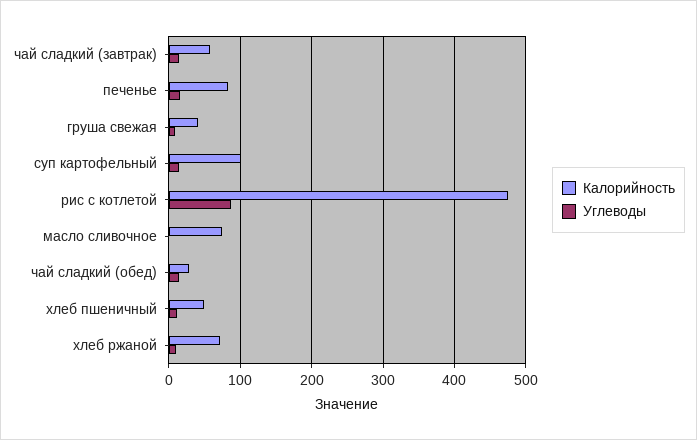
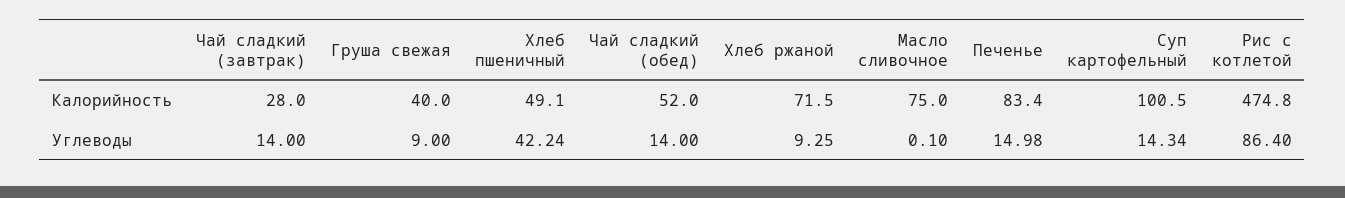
  {
    "Калорийность": {
-     "чай сладкий (завтрак)": 60,
+     "чай сладкий (завтрак)": 28,
      "печенье": 83.4,
      "груша свежая": 40,
      "суп картофельный": 100.5,
      "рис с котлетой": 474.8,
      "масло сливочное": 75,
-     "чай сладкий (обед)": 30,
+     "чай сладкий (обед)": 52,
      "хлеб пшеничный": 49.1,
      "хлеб ржаной": 71.5
    },
    "Углеводы": {
      "чай сладкий (завтрак)": 14,
      "печенье": 14.98,
      "груша свежая": 9,
      "суп картофельный": 14.34,
      "рис с котлетой": 86.4,
      "масло сливочное": 0.1,
      "чай сладкий (обед)": 14,
-     "хлеб пшеничный": 10,
+     "хлеб пшеничный": 42.24,
      "хлеб ржаной": 9.25
    }
  }

